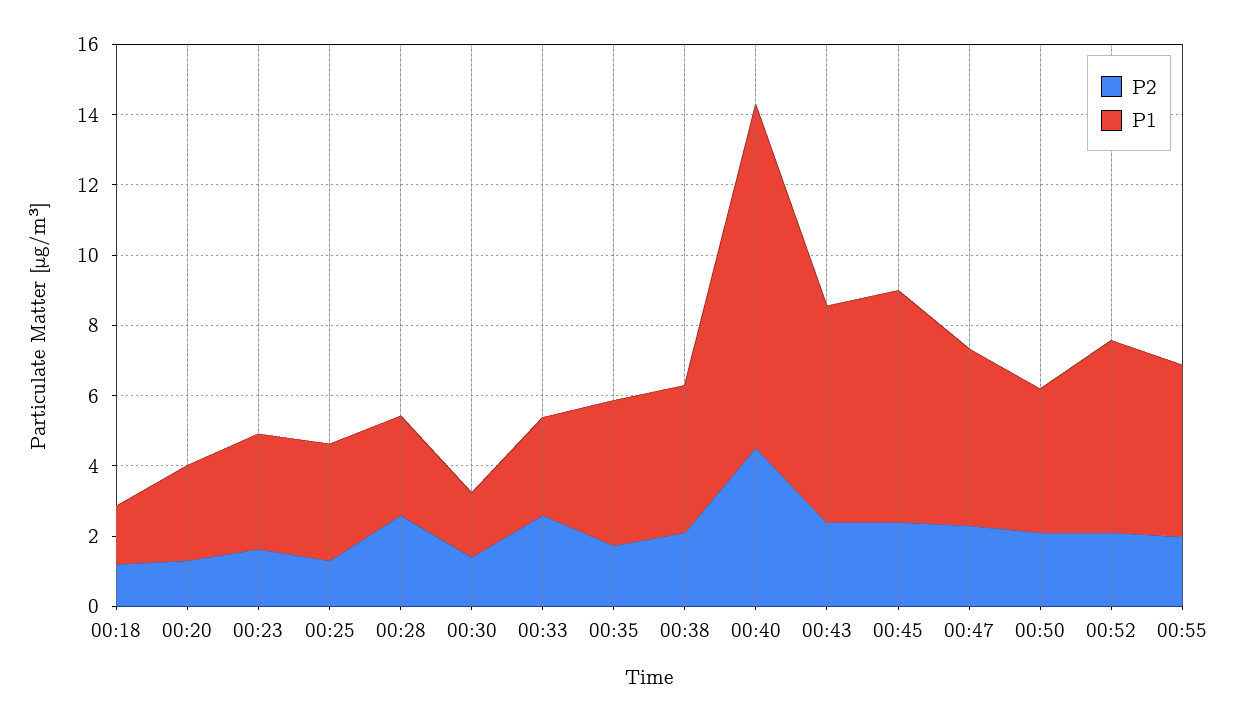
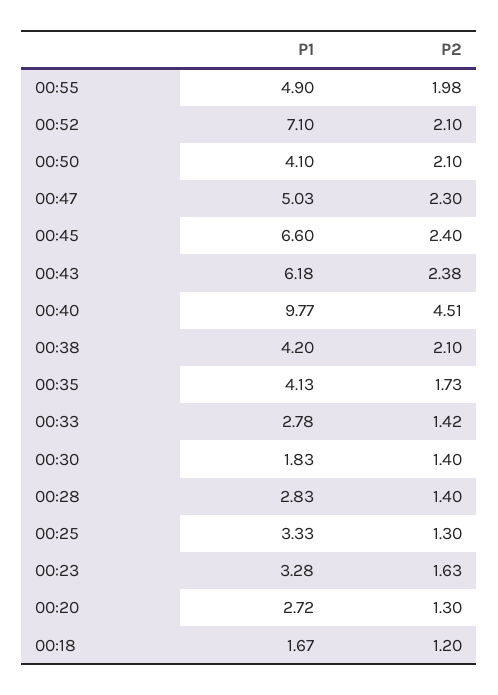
  {
    "P2": {
      "00:18": 1.2,
      "00:20": 1.3,
      "00:23": 1.63,
      "00:25": 1.3,
-     "00:28": 2.5,
+     "00:28": 1.4,
      "00:30": 1.4,
-     "00:33": 2.5,
+     "00:33": 1.42,
      "00:35": 1.73,
      "00:38": 2.1,
      "00:40": 4.51,
      "00:43": 2.38,
      "00:45": 2.4,
      "00:47": 2.3,
      "00:50": 2.1,
      "00:52": 2.1,
      "00:55": 1.98
    },
    "P1": {
      "00:18": 1.67,
      "00:20": 2.72,
      "00:23": 3.28,
      "00:25": 3.33,
      "00:28": 2.83,
      "00:30": 1.83,
      "00:33": 2.78,
      "00:35": 4.13,
      "00:38": 4.2,
      "00:40": 9.77,
      "00:43": 6.18,
      "00:45": 6.6,
      "00:47": 5.03,
      "00:50": 4.1,
-     "00:52": 5.5,
+     "00:52": 7.1,
      "00:55": 4.9
    }
  }

